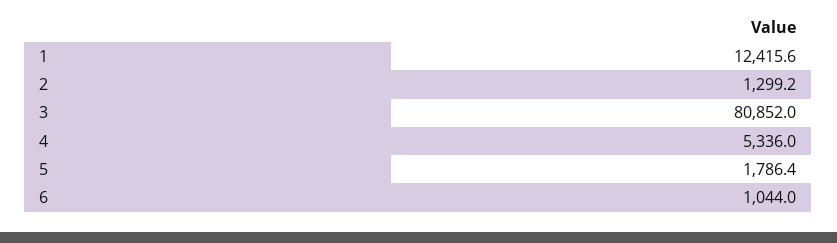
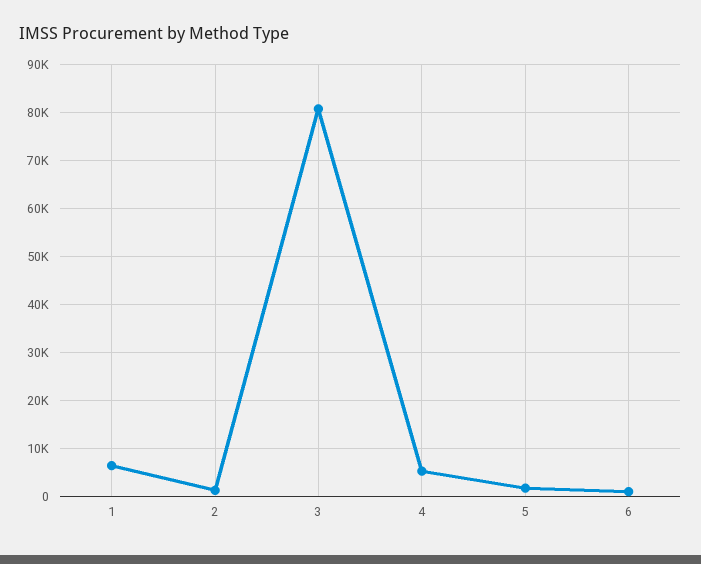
  {
-   "1": 12415.6,
+   "1": 6000,
    "2": 1299.2,
    "3": 80852,
    "4": 5336,
    "5": 1786.4,
    "6": 1044
  }

